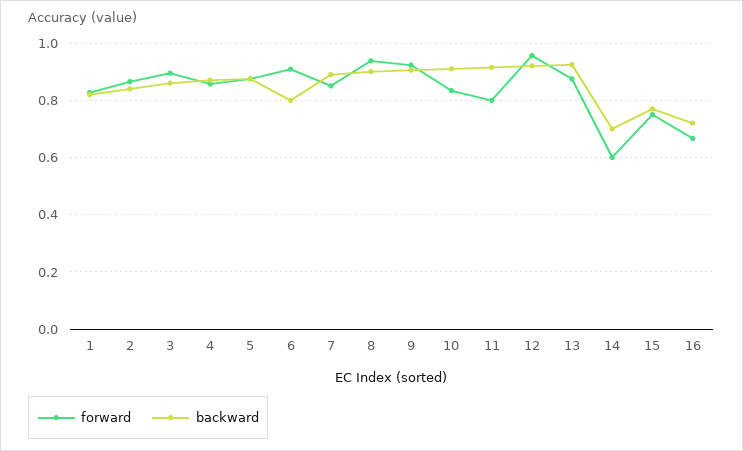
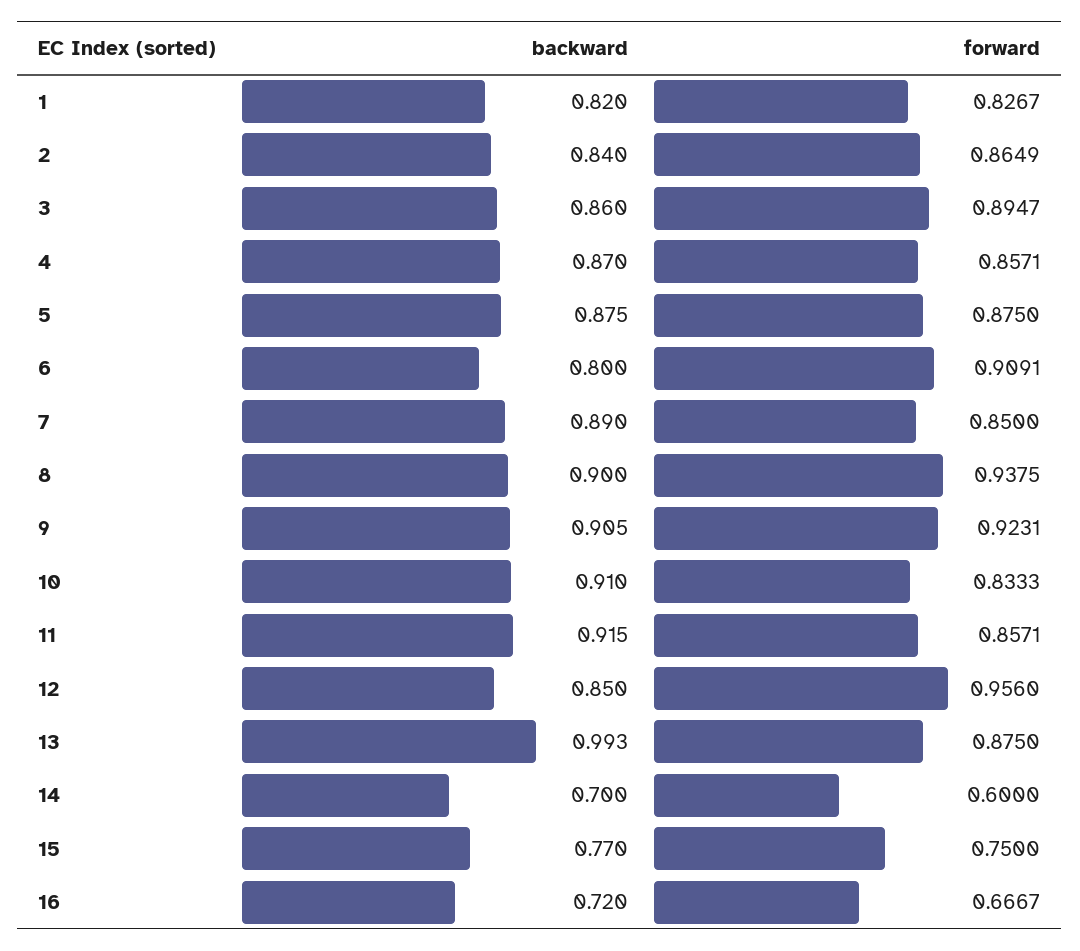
  {
    "forward": {
      "1": 0.8267,
      "2": 0.8649,
      "3": 0.8947,
      "4": 0.8571,
      "5": 0.875,
      "6": 0.9091,
      "7": 0.85,
      "8": 0.9375,
      "9": 0.9231,
      "10": 0.8333,
-     "11": 0.8,
+     "11": 0.8571,
      "12": 0.956,
      "13": 0.875,
      "14": 0.6,
      "15": 0.75,
      "16": 0.6667
    },
    "backward": {
      "1": 0.82,
      "2": 0.84,
      "3": 0.86,
      "4": 0.87,
      "5": 0.875,
      "6": 0.8,
      "7": 0.89,
      "8": 0.9,
      "9": 0.905,
      "10": 0.91,
      "11": 0.915,
-     "12": 0.925,
+     "12": 0.85,
-     "13": 0.925,
+     "13": 0.993,
      "14": 0.7,
      "15": 0.77,
      "16": 0.72
    }
  }

